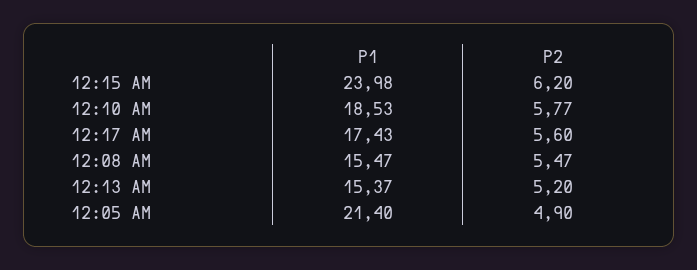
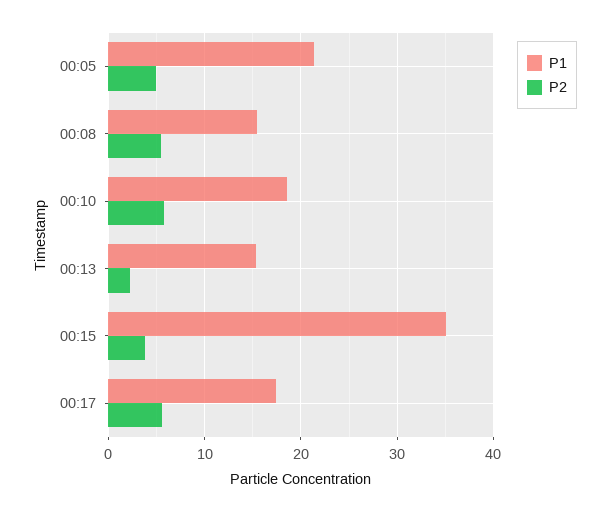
  {
    "P1": {
-     "12:15 AM": 23.98,
+     "12:15 AM": 35,
      "12:10 AM": 18.53,
      "12:17 AM": 17.43,
      "12:08 AM": 15.47,
      "12:13 AM": 15.37,
      "12:05 AM": 21.4
    },
    "P2": {
-     "12:15 AM": 6.2,
+     "12:15 AM": 4,
      "12:10 AM": 5.77,
      "12:17 AM": 5.6,
      "12:08 AM": 5.47,
-     "12:13 AM": 5.2,
+     "12:13 AM": 2,
      "12:05 AM": 4.9
    }
  }

